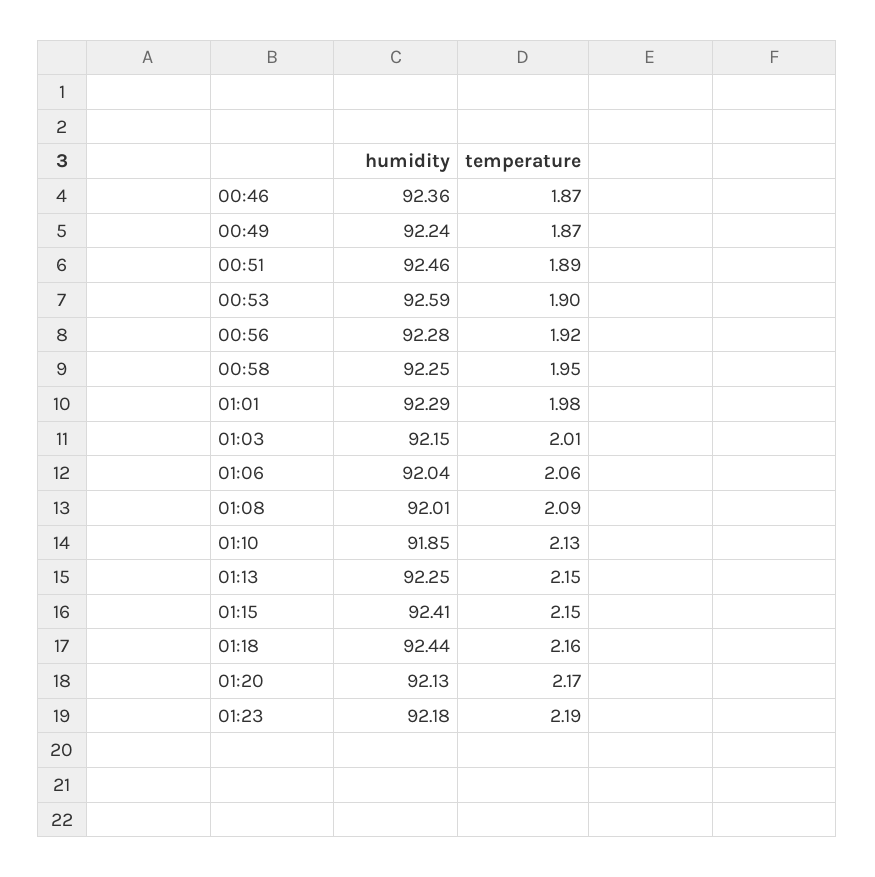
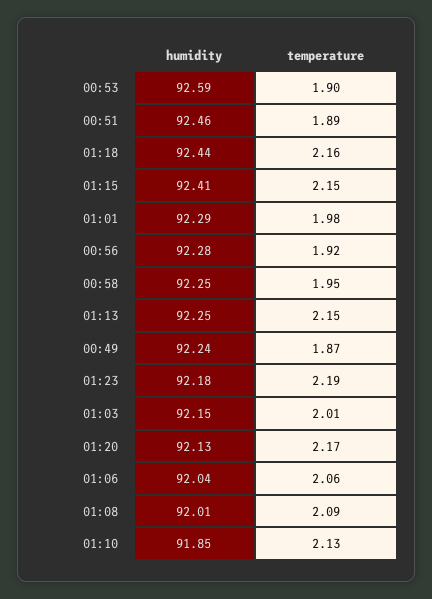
  {
    "humidity": {
-     "00:46": 92.36,
      "00:49": 92.24,
      "00:51": 92.46,
      "00:53": 92.59,
      "00:56": 92.28,
      "00:58": 92.25,
      "01:01": 92.29,
      "01:03": 92.15,
      "01:06": 92.04,
      "01:08": 92.01,
      "01:10": 91.85,
      "01:13": 92.25,
      "01:15": 92.41,
      "01:18": 92.44,
      "01:20": 92.13,
      "01:23": 92.18
    },
    "temperature": {
-     "00:46": 1.87,
      "00:49": 1.87,
      "00:51": 1.89,
      "00:53": 1.9,
      "00:56": 1.92,
      "00:58": 1.95,
      "01:01": 1.98,
      "01:03": 2.01,
      "01:06": 2.06,
      "01:08": 2.09,
      "01:10": 2.13,
      "01:13": 2.15,
      "01:15": 2.15,
      "01:18": 2.16,
      "01:20": 2.17,
      "01:23": 2.19
    }
  }

